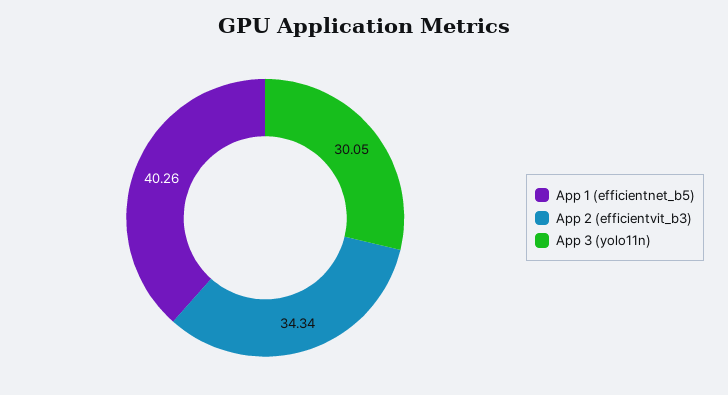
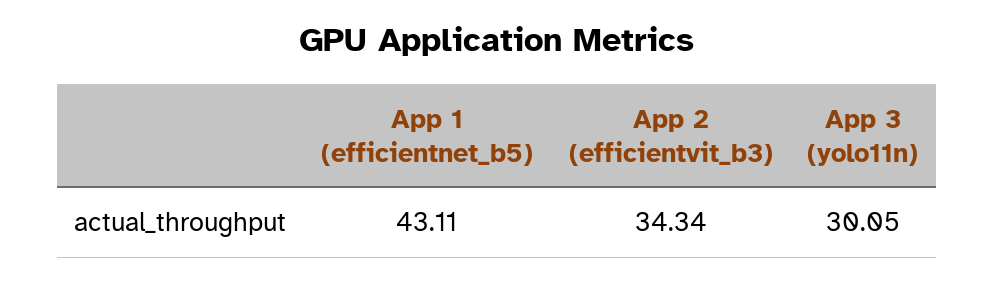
  {
-   "App 1 (efficientnet_b5)": 40.26,
+   "App 1 (efficientnet_b5)": 43.11,
    "App 2 (efficientvit_b3)": 34.34,
    "App 3 (yolo11n)": 30.05
  }

